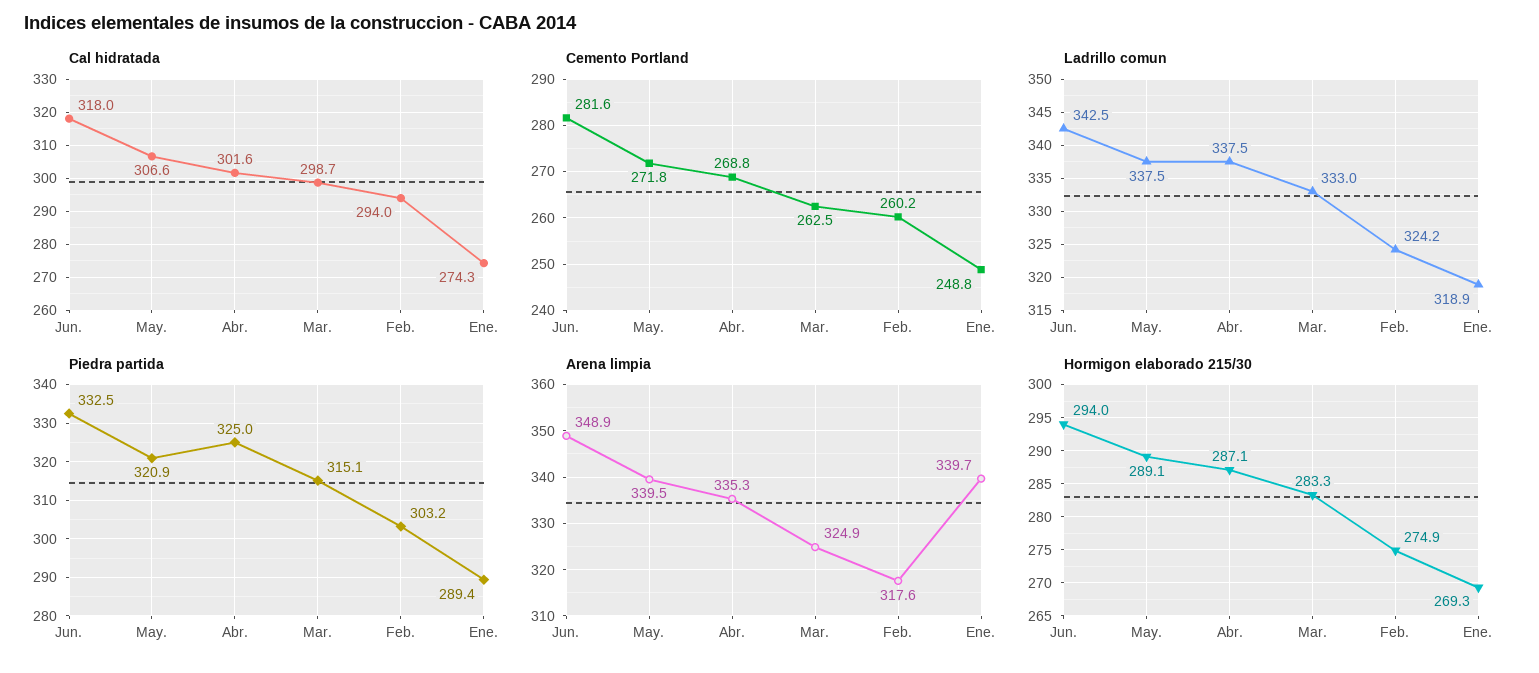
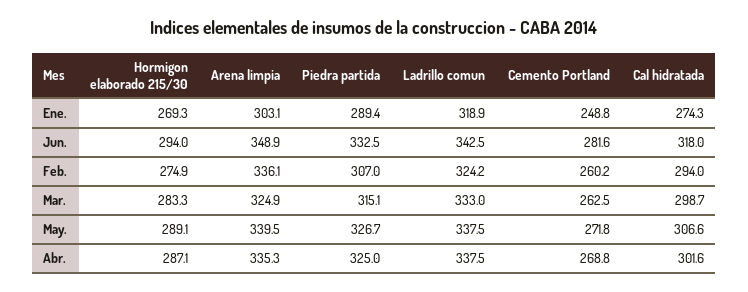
  {
    "Cal hidratada": {
      "Jun.": 318,
      "May.": 306.6,
      "Abr.": 301.6,
      "Mar.": 298.7,
      "Feb.": 294,
      "Ene.": 274.3
    },
    "Cemento Portland": {
      "Jun.": 281.6,
      "May.": 271.8,
      "Abr.": 268.8,
      "Mar.": 262.5,
      "Feb.": 260.2,
      "Ene.": 248.8
    },
    "Ladrillo comun": {
      "Jun.": 342.5,
      "May.": 337.5,
      "Abr.": 337.5,
      "Mar.": 333,
      "Feb.": 324.2,
      "Ene.": 318.9
    },
    "Piedra partida": {
      "Jun.": 332.5,
-     "May.": 320.9,
+     "May.": 326.7,
      "Abr.": 325,
      "Mar.": 315.1,
-     "Feb.": 303.2,
+     "Feb.": 307,
      "Ene.": 289.4
    },
    "Arena limpia": {
      "Jun.": 348.9,
      "May.": 339.5,
      "Abr.": 335.3,
      "Mar.": 324.9,
-     "Feb.": 317.6,
+     "Feb.": 336.1,
-     "Ene.": 339.7
+     "Ene.": 303.1
    },
    "Hormigon elaborado 215/30": {
      "Jun.": 294,
      "May.": 289.1,
      "Abr.": 287.1,
      "Mar.": 283.3,
      "Feb.": 274.9,
      "Ene.": 269.3
    }
  }

